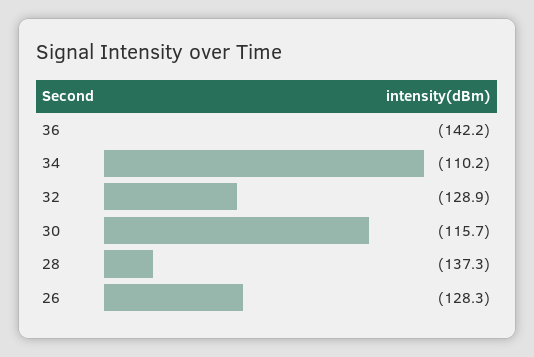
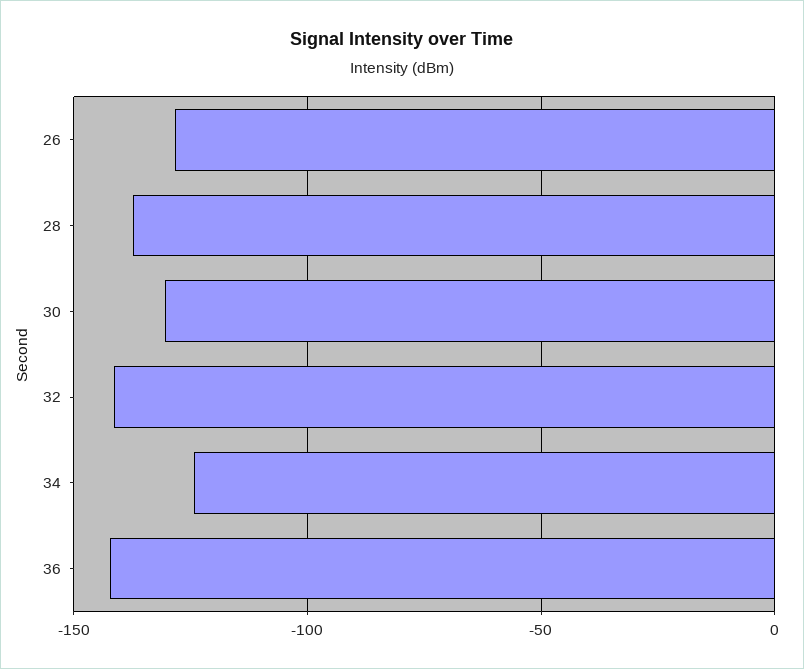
  {
    "36": -142.2,
-   "34": -110.2,
+   "34": -125,
-   "32": -128.9,
+   "32": -140,
-   "30": -115.7,
+   "30": -130,
    "28": -137.3,
    "26": -128.3
  }

